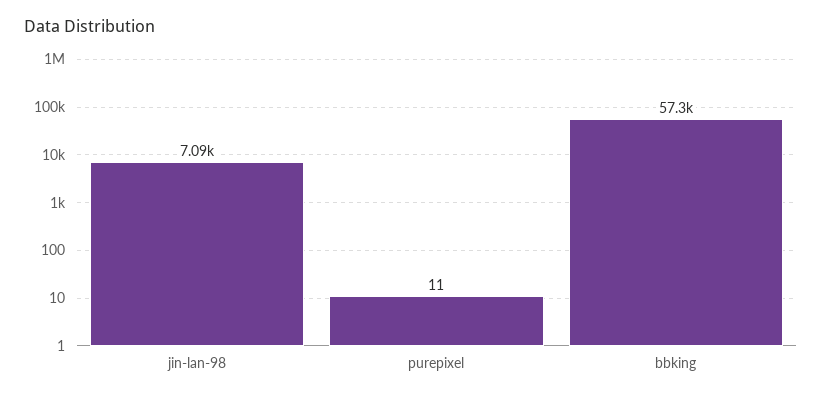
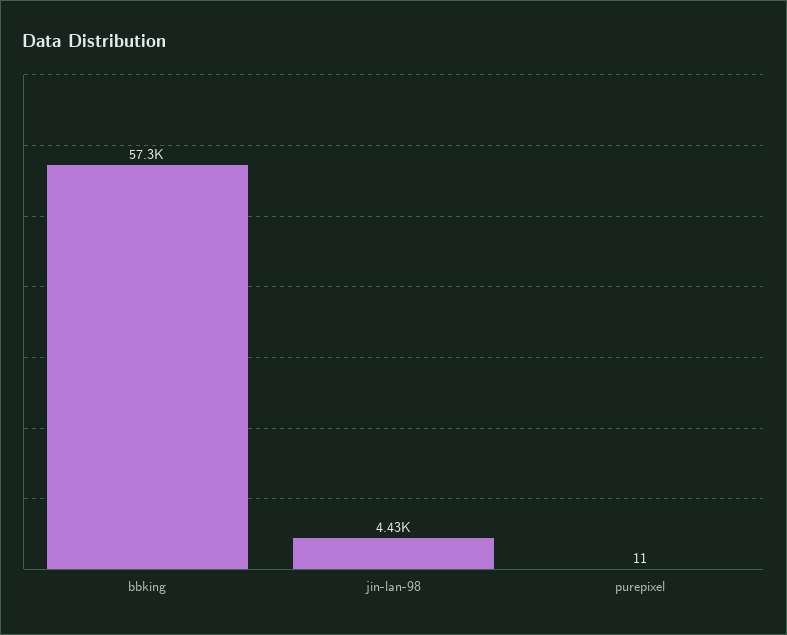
  {
-   "jin-lan-98": 7090,
+   "jin-lan-98": 4430,
    "purepixel": 11,
    "bbking": 57300
  }

